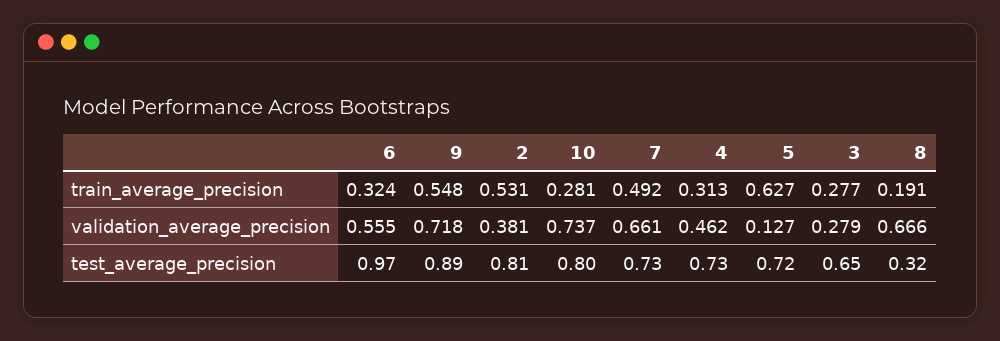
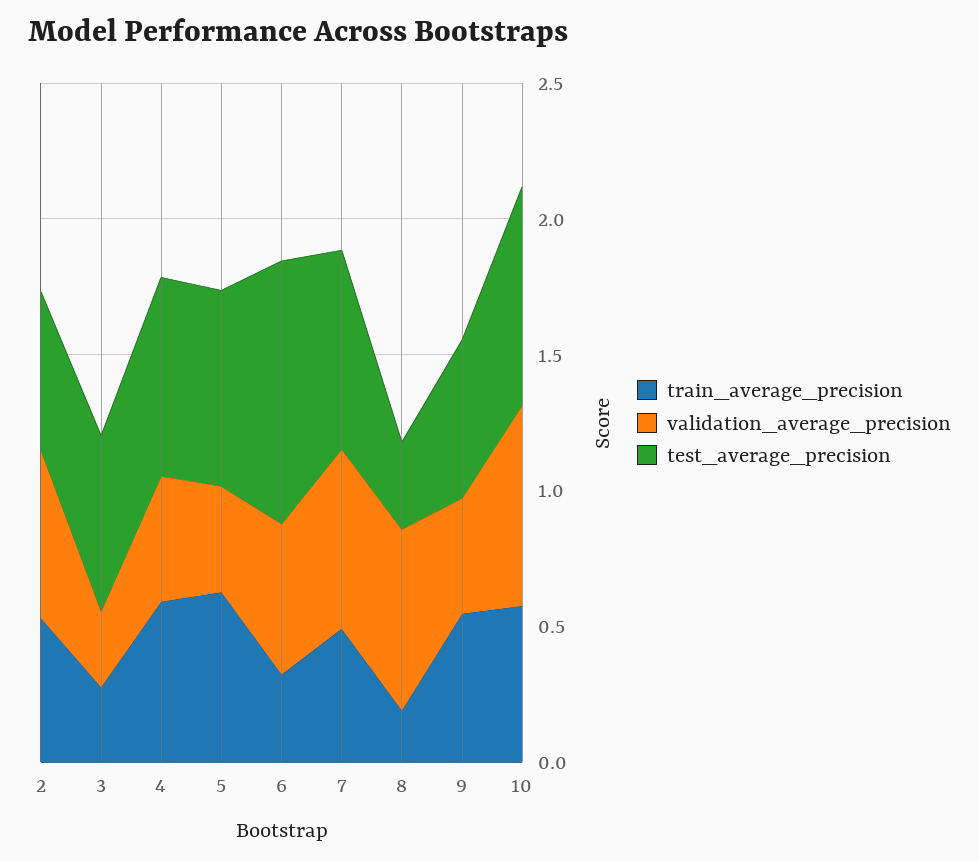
  {
    "train_average_precision": {
      "6": 0.324,
      "9": 0.548,
      "2": 0.531,
-     "10": 0.281,
+     "10": 0.6,
      "7": 0.492,
-     "4": 0.313,
+     "4": 0.6,
      "5": 0.627,
      "3": 0.277,
      "8": 0.191
    },
    "validation_average_precision": {
      "6": 0.555,
-     "9": 0.718,
+     "9": 0.4,
-     "2": 0.381,
+     "2": 0.6,
      "10": 0.737,
      "7": 0.661,
      "4": 0.462,
-     "5": 0.127,
+     "5": 0.4,
      "3": 0.279,
      "8": 0.666
    },
    "test_average_precision": {
      "6": 0.97,
-     "9": 0.89,
+     "9": 0.6,
-     "2": 0.81,
+     "2": 0.6,
      "10": 0.8,
      "7": 0.73,
      "4": 0.73,
      "5": 0.72,
      "3": 0.65,
      "8": 0.32
    }
  }

